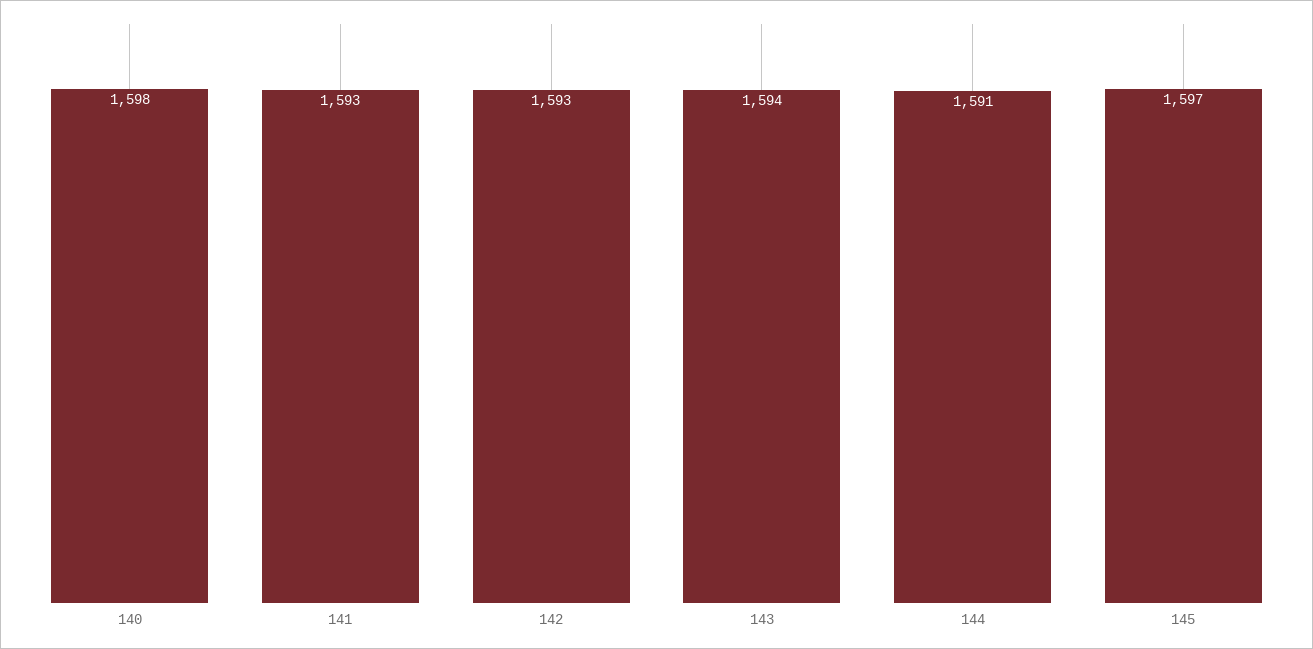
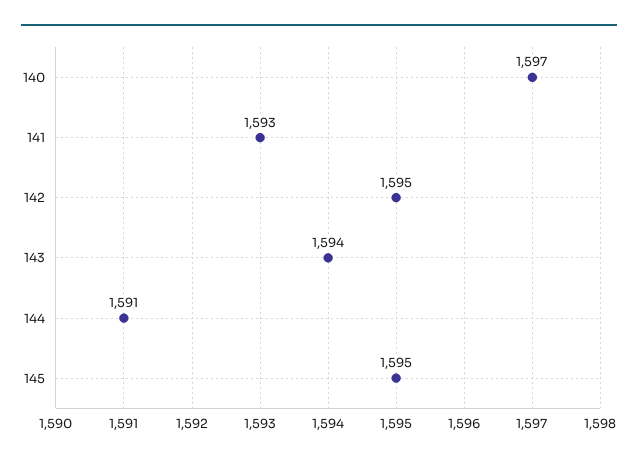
  {
-   "140": 1598,
+   "140": 1597,
    "141": 1593,
-   "142": 1593,
+   "142": 1595,
    "143": 1594,
    "144": 1591,
-   "145": 1597
+   "145": 1595
  }

